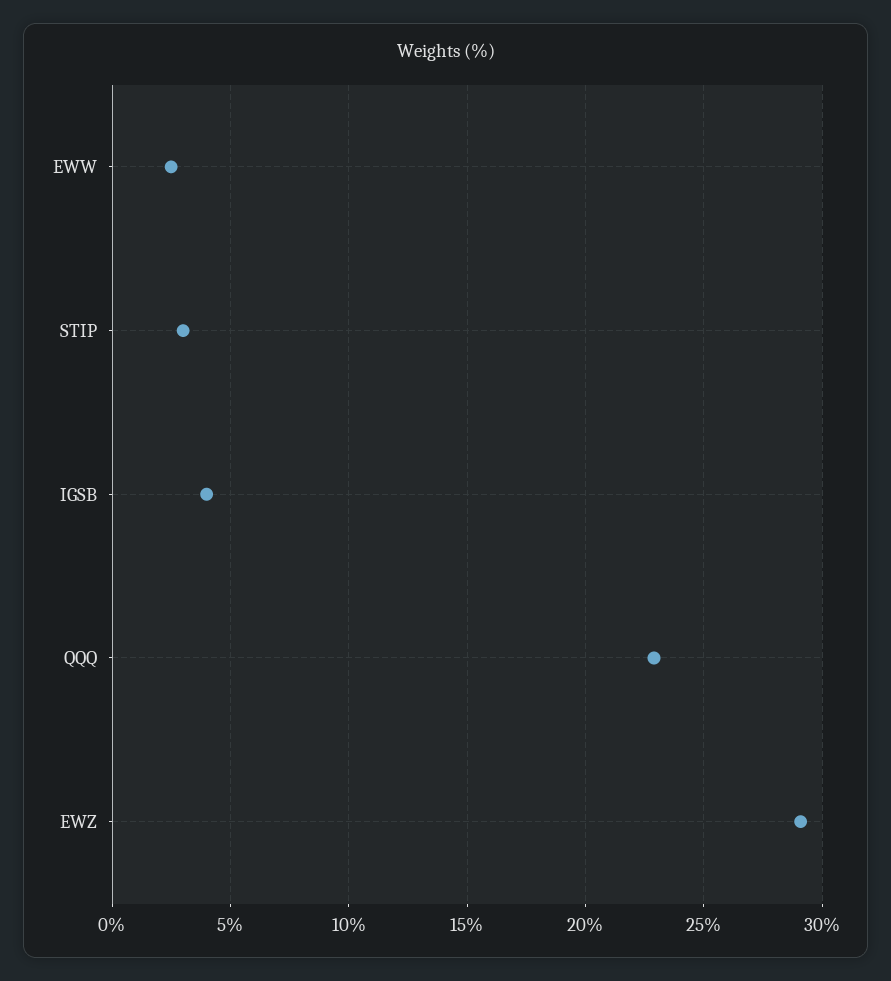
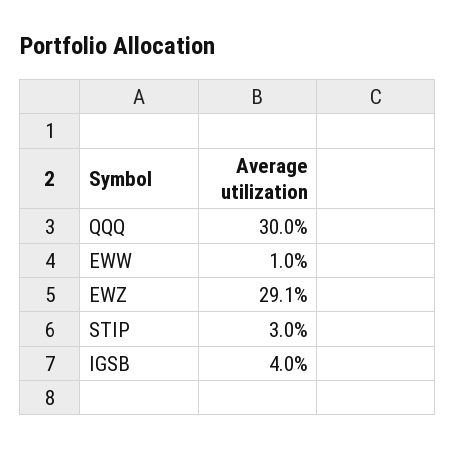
  {
-   "EWW": 2.5,
+   "EWW": 1,
    "STIP": 3,
    "IGSB": 4,
-   "QQQ": 23,
+   "QQQ": 30,
    "EWZ": 29.1
  }

